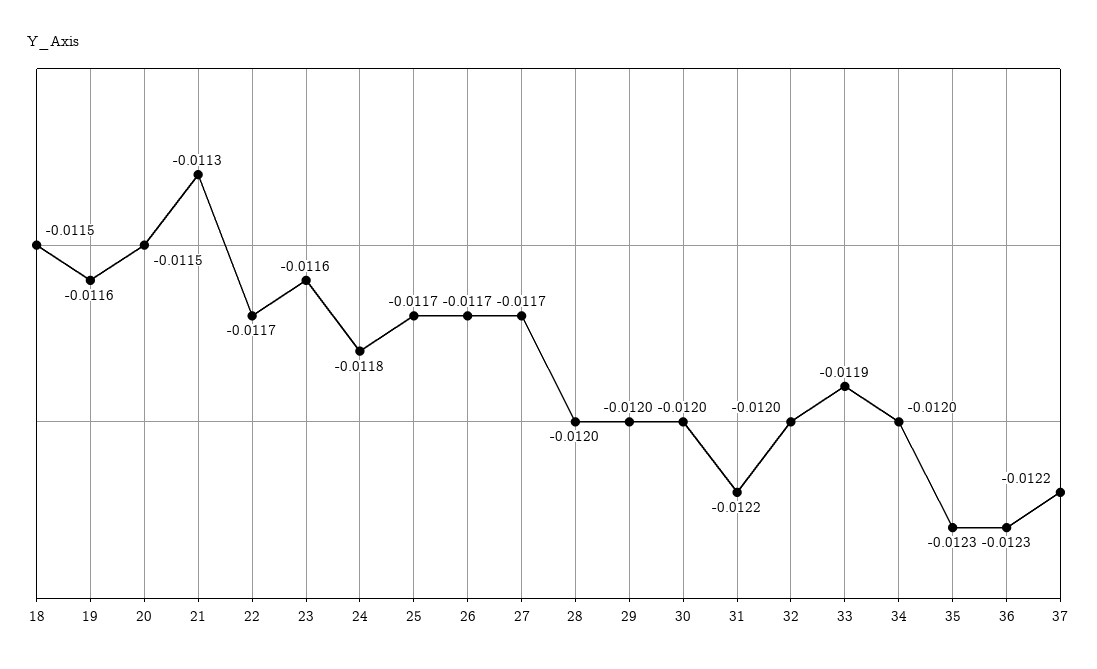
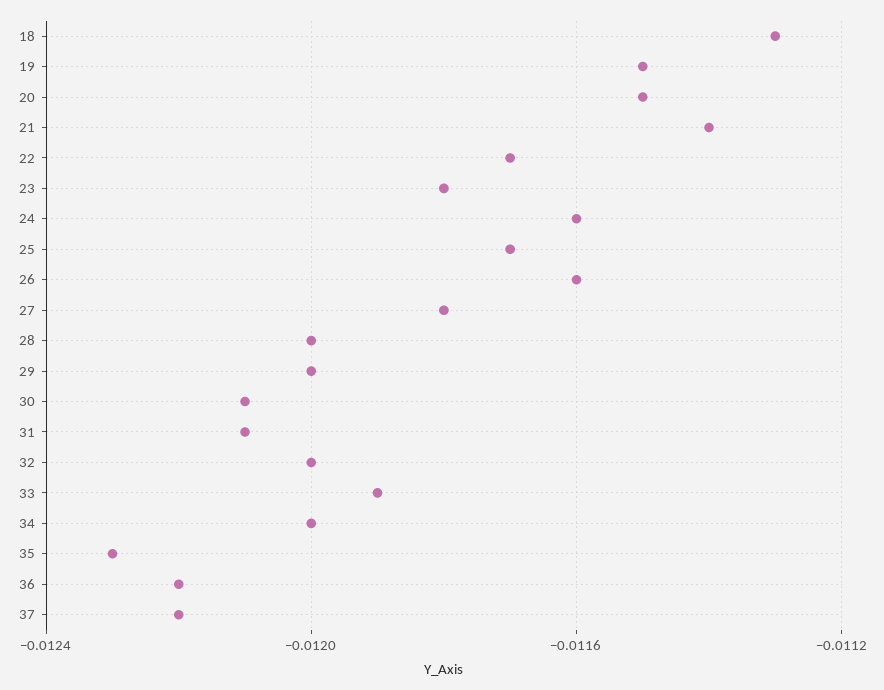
  {
-   "18": -0.0115,
+   "18": -0.0113,
-   "19": -0.0116,
+   "19": -0.0115,
    "20": -0.0115,
-   "21": -0.0113,
+   "21": -0.0114,
    "22": -0.0117,
-   "23": -0.0116,
+   "23": -0.0118,
-   "24": -0.0118,
+   "24": -0.0116,
    "25": -0.0117,
-   "26": -0.0117,
+   "26": -0.0116,
-   "27": -0.0117,
+   "27": -0.0118,
    "28": -0.012,
    "29": -0.012,
-   "30": -0.012,
+   "30": -0.0121,
-   "31": -0.0122,
+   "31": -0.0121,
    "32": -0.012,
    "33": -0.0119,
    "34": -0.012,
    "35": -0.0123,
-   "36": -0.0123,
+   "36": -0.0122,
    "37": -0.0122
  }

